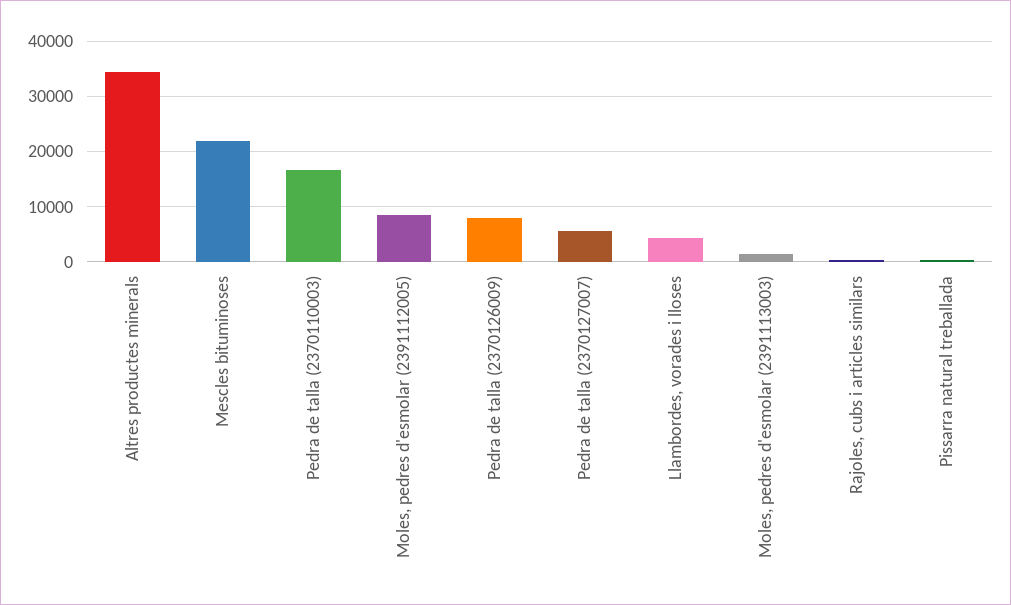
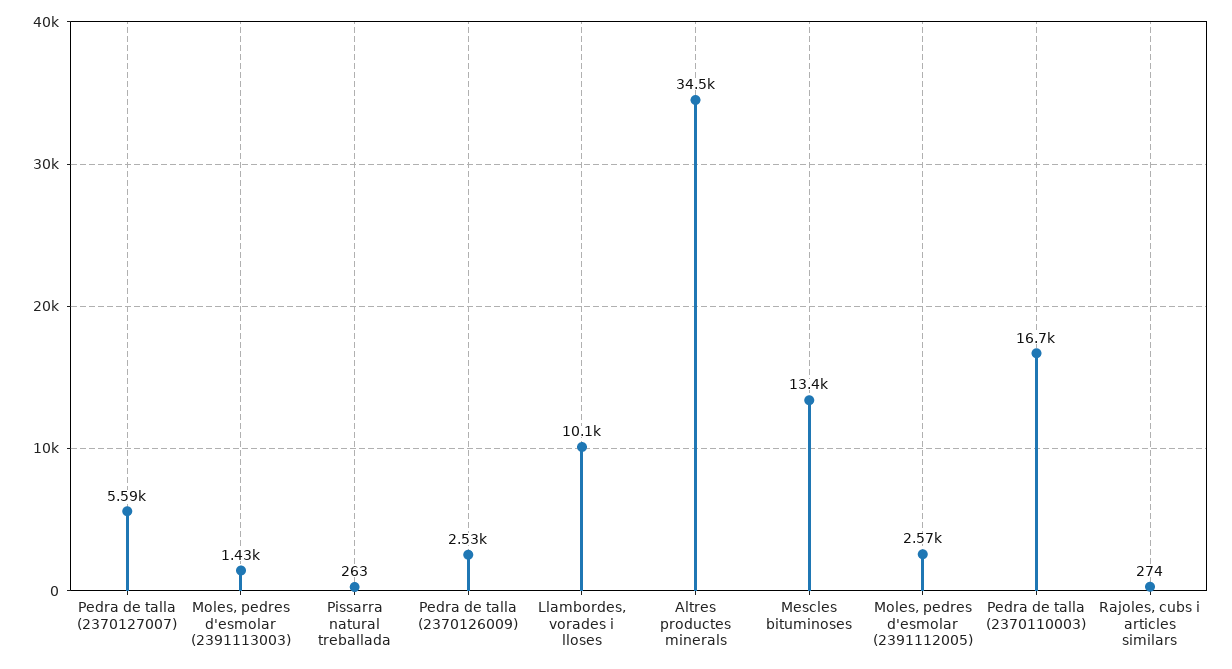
  {
    "Altres productes minerals": 34500,
-   "Mescles bituminoses": 22000,
+   "Mescles bituminoses": 13400,
    "Pedra de talla (2370110003)": 16700,
-   "Moles, pedres d'esmolar (2391112005)": 8000,
+   "Moles, pedres d'esmolar (2391112005)": 2570,
-   "Pedra de talla (2370126009)": 8000,
+   "Pedra de talla (2370126009)": 2530,
    "Pedra de talla (2370127007)": 5590,
-   "Llambordes, vorades i lloses": 4000,
+   "Llambordes, vorades i lloses": 10100,
    "Moles, pedres d'esmolar (2391113003)": 1430,
    "Rajoles, cubs i articles similars": 274,
    "Pissarra natural treballada": 263
  }

